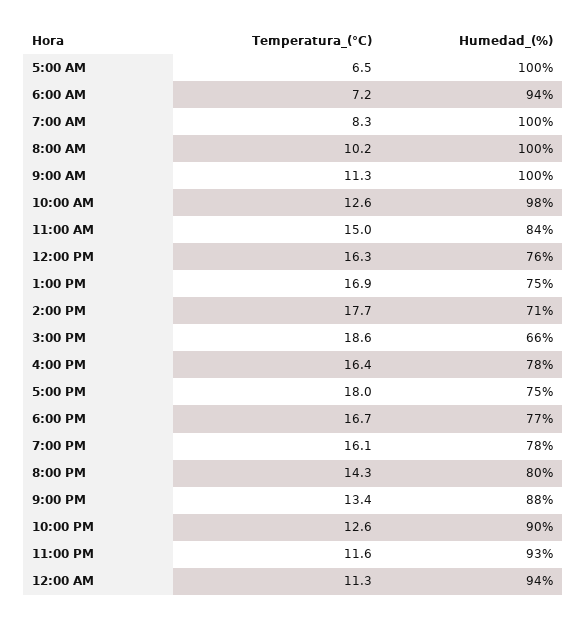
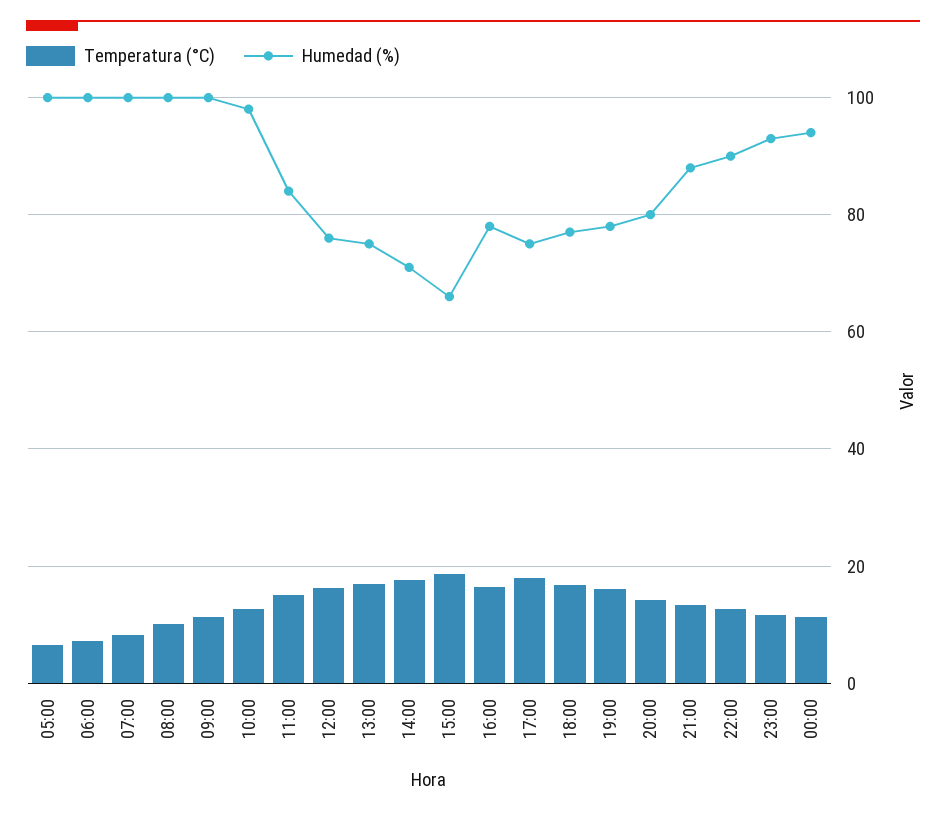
  {
    "Temperatura_(°C)": {
      "5:00 AM": 6.5,
      "6:00 AM": 7.2,
      "7:00 AM": 8.3,
      "8:00 AM": 10.2,
      "9:00 AM": 11.3,
      "10:00 AM": 12.6,
      "11:00 AM": 15,
      "12:00 PM": 16.3,
      "1:00 PM": 16.9,
      "2:00 PM": 17.7,
      "3:00 PM": 18.6,
      "4:00 PM": 16.4,
      "5:00 PM": 18,
      "6:00 PM": 16.7,
      "7:00 PM": 16.1,
      "8:00 PM": 14.3,
      "9:00 PM": 13.4,
      "10:00 PM": 12.6,
      "11:00 PM": 11.6,
      "12:00 AM": 11.3
    },
    "Humedad_(%)": {
      "5:00 AM": 100,
-     "6:00 AM": 94,
+     "6:00 AM": 100,
      "7:00 AM": 100,
      "8:00 AM": 100,
      "9:00 AM": 100,
      "10:00 AM": 98,
      "11:00 AM": 84,
      "12:00 PM": 76,
      "1:00 PM": 75,
      "2:00 PM": 71,
      "3:00 PM": 66,
      "4:00 PM": 78,
      "5:00 PM": 75,
      "6:00 PM": 77,
      "7:00 PM": 78,
      "8:00 PM": 80,
      "9:00 PM": 88,
      "10:00 PM": 90,
      "11:00 PM": 93,
      "12:00 AM": 94
    }
  }

